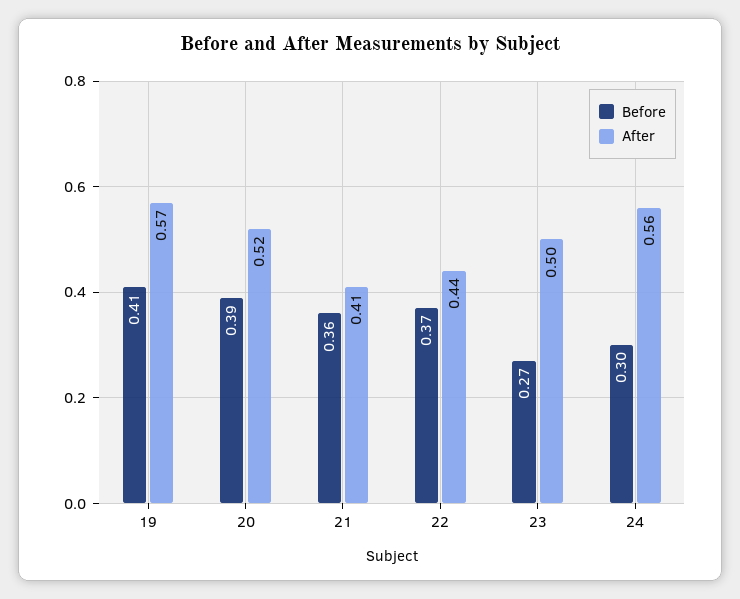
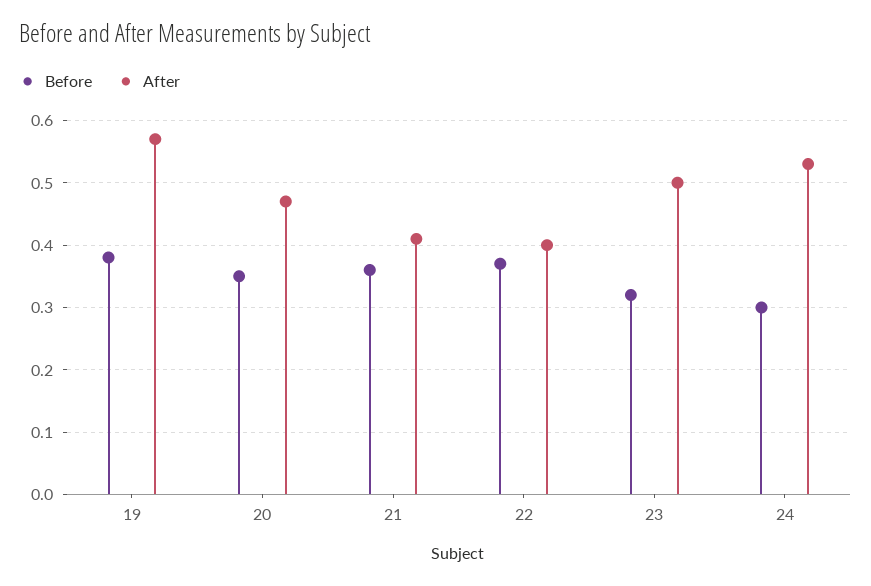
  {
    "Before": {
-     "19": 0.41,
+     "19": 0.38,
-     "20": 0.39,
+     "20": 0.35,
      "21": 0.36,
      "22": 0.37,
-     "23": 0.27,
+     "23": 0.32,
      "24": 0.3
    },
    "After": {
      "19": 0.57,
-     "20": 0.52,
+     "20": 0.47,
      "21": 0.41,
-     "22": 0.44,
+     "22": 0.4,
      "23": 0.5,
-     "24": 0.56
+     "24": 0.53
    }
  }

